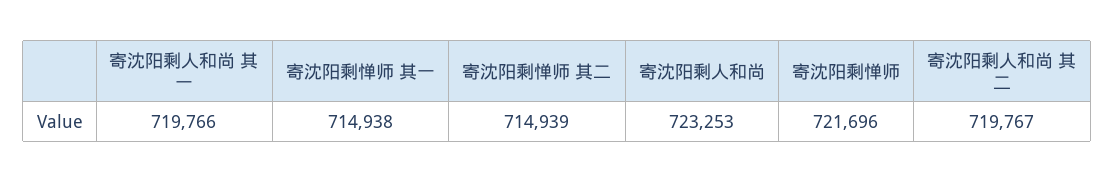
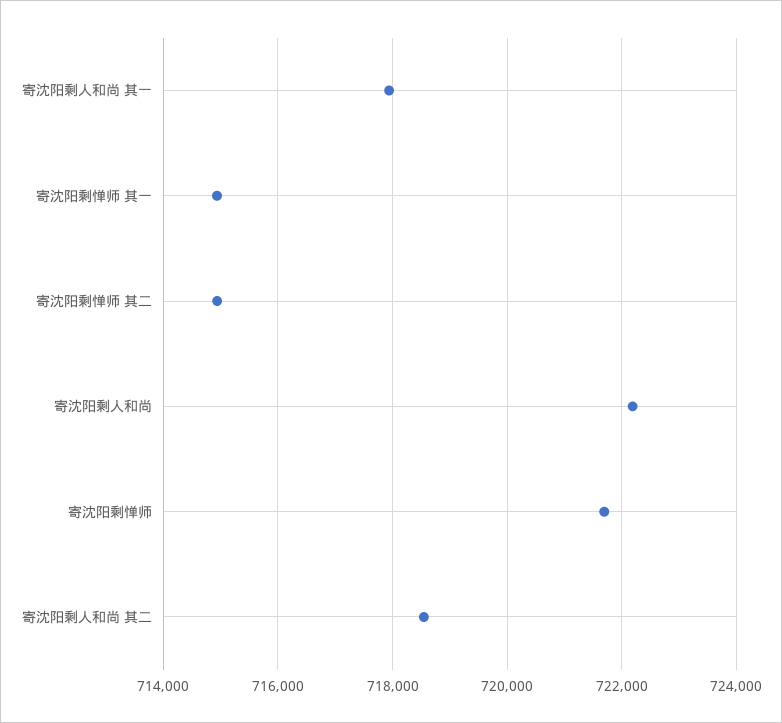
  {
-   "寄沈阳剩人和尚 其一": 719766,
+   "寄沈阳剩人和尚 其一": 718000,
    "寄沈阳剩惮师 其一": 714938,
    "寄沈阳剩惮师 其二": 714939,
-   "寄沈阳剩人和尚": 723253,
+   "寄沈阳剩人和尚": 722200,
    "寄沈阳剩惮师": 721696,
-   "寄沈阳剩人和尚 其二": 719767
+   "寄沈阳剩人和尚 其二": 718600
  }

